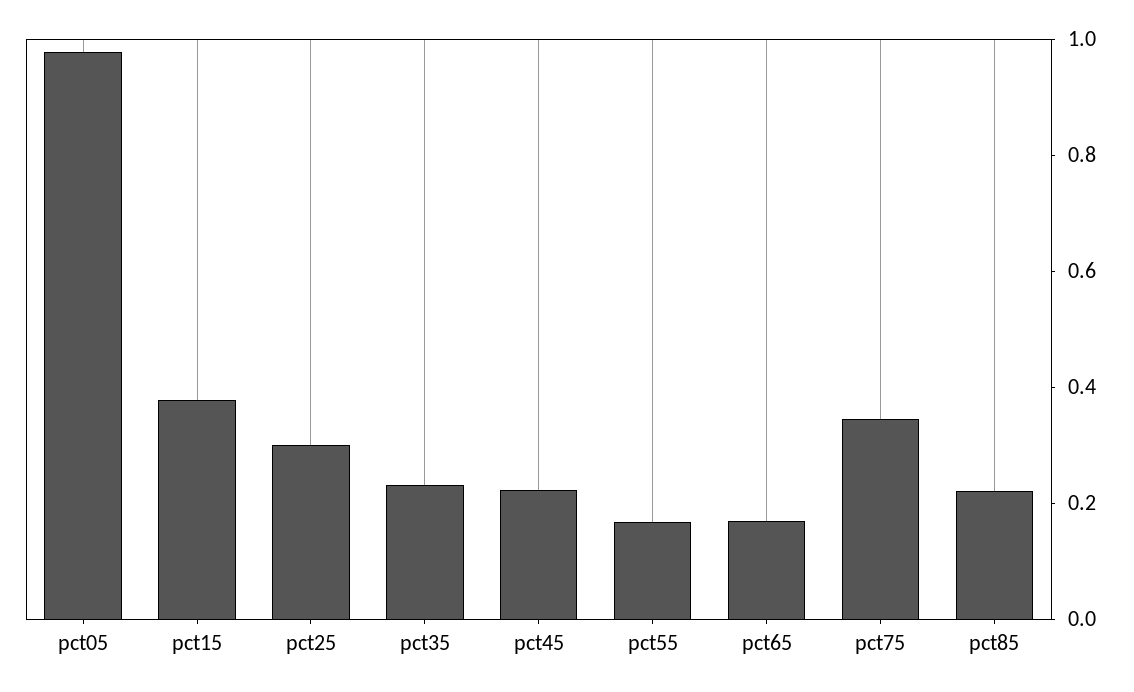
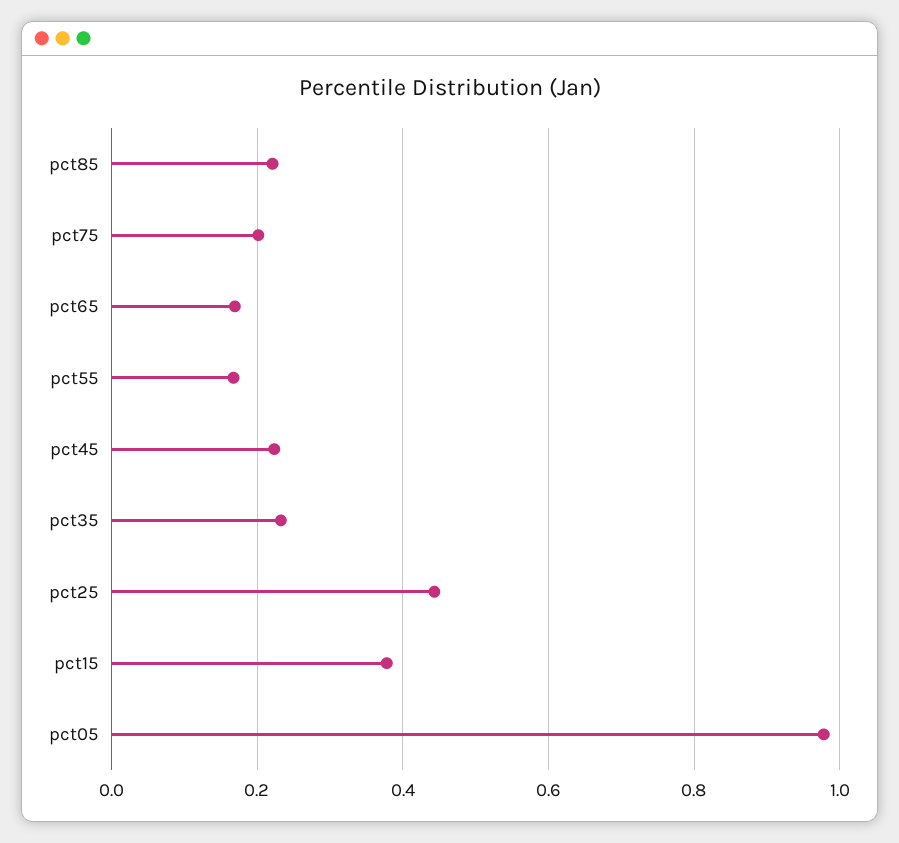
  {
    "pct05": 0.98,
    "pct15": 0.38,
-   "pct25": 0.3,
+   "pct25": 0.44,
    "pct35": 0.24,
    "pct45": 0.22,
    "pct55": 0.16,
    "pct65": 0.16,
-   "pct75": 0.35,
+   "pct75": 0.2,
    "pct85": 0.22
  }

